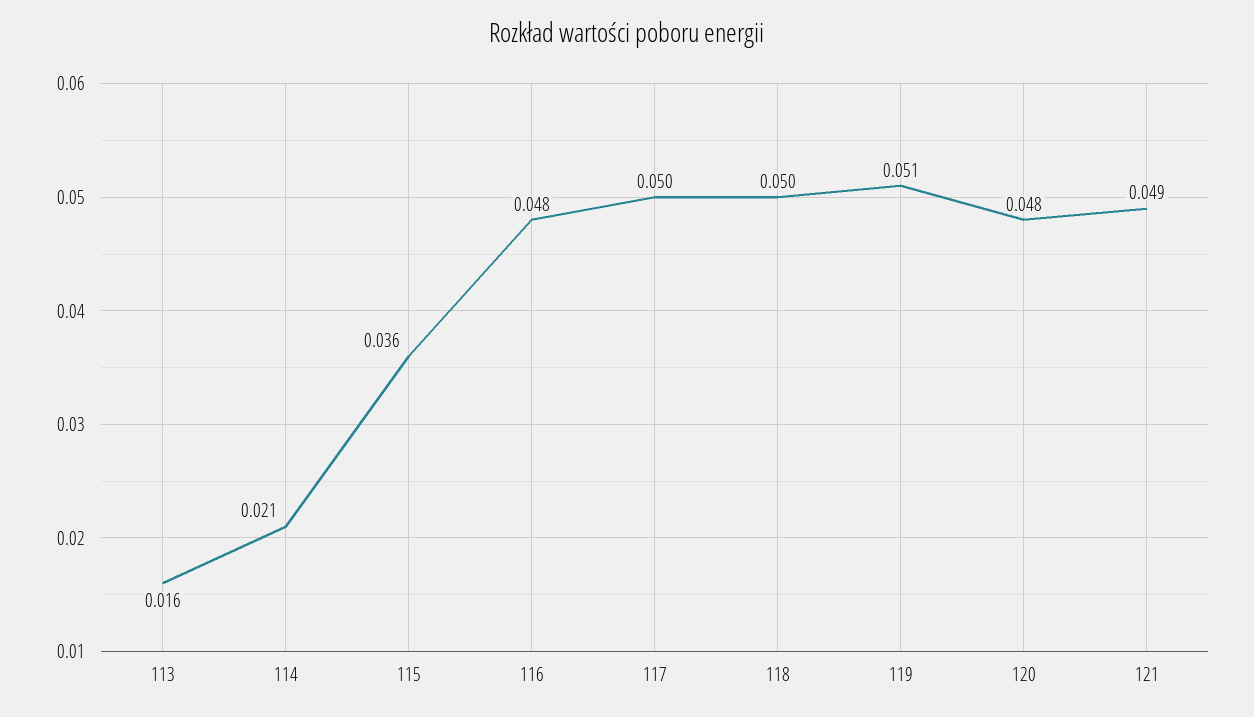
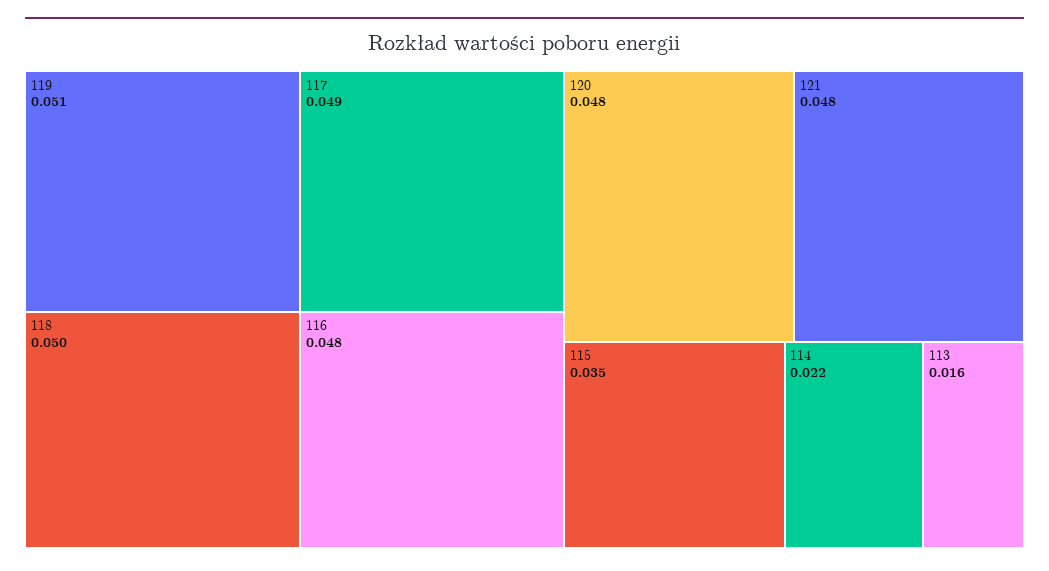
  {
    "113": 0.016,
-   "114": 0.021,
+   "114": 0.022,
-   "115": 0.036,
+   "115": 0.035,
    "116": 0.048,
-   "117": 0.05,
+   "117": 0.049,
    "118": 0.05,
    "119": 0.051,
    "120": 0.048,
-   "121": 0.049
+   "121": 0.048
  }

